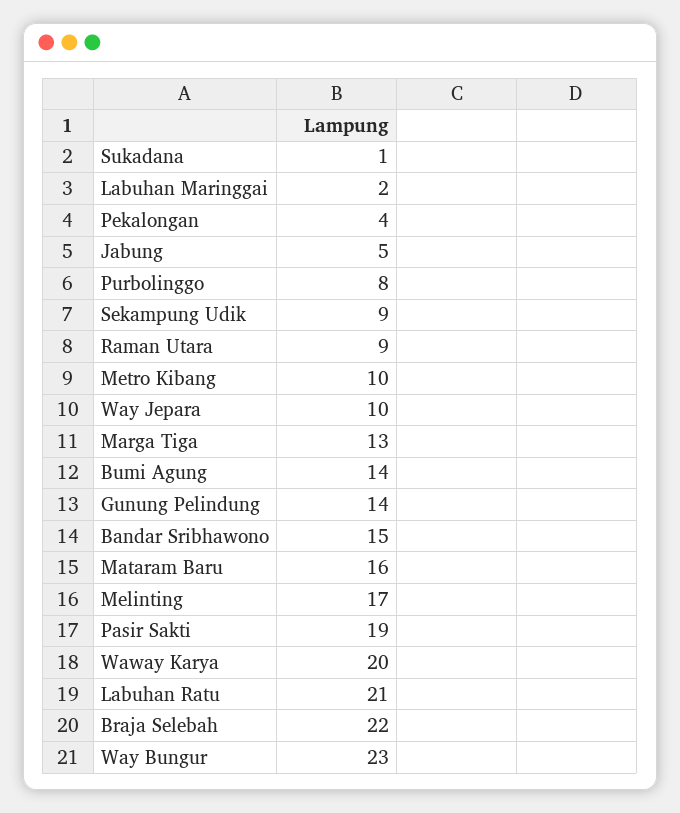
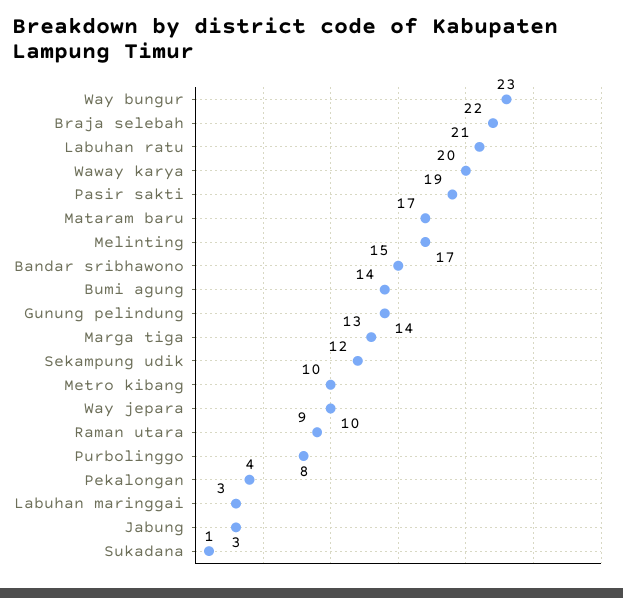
  {
    "Sukadana": 1,
-   "Labuhan Maringgai": 2,
+   "Labuhan Maringgai": 3,
    "Pekalongan": 4,
-   "Jabung": 5,
+   "Jabung": 3,
    "Purbolinggo": 8,
-   "Sekampung Udik": 9,
+   "Sekampung Udik": 12,
    "Raman Utara": 9,
    "Metro Kibang": 10,
    "Way Jepara": 10,
    "Marga Tiga": 13,
    "Bumi Agung": 14,
    "Gunung Pelindung": 14,
    "Bandar Sribhawono": 15,
-   "Mataram Baru": 16,
+   "Mataram Baru": 17,
    "Melinting": 17,
    "Pasir Sakti": 19,
    "Waway Karya": 20,
    "Labuhan Ratu": 21,
    "Braja Selebah": 22,
    "Way Bungur": 23
  }

